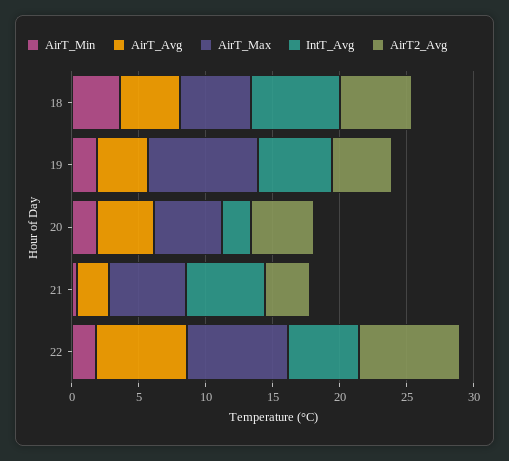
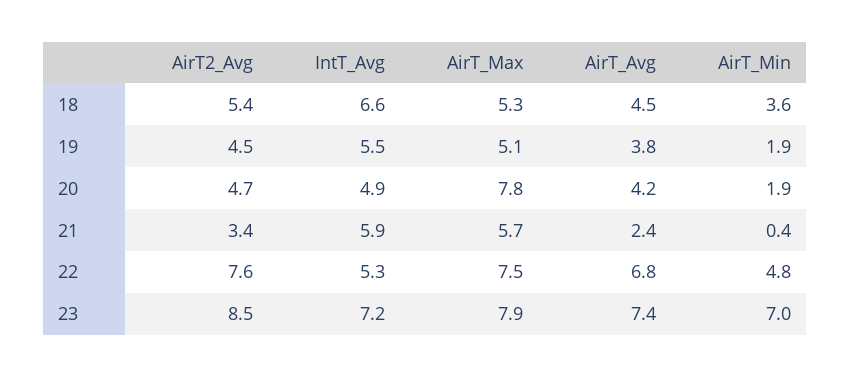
  {
    "AirT_Min": {
      "18": 3.6,
      "19": 1.9,
      "20": 1.9,
      "21": 0.4,
-     "22": 2
+     "22": 4.8,
+     "23": 7
    },
    "AirT_Avg": {
      "18": 4.5,
      "19": 3.8,
      "20": 4.2,
      "21": 2.4,
-     "22": 6.8
+     "22": 6.8,
+     "23": 7.4
    },
    "AirT_Max": {
      "18": 5.3,
-     "19": 8,
+     "19": 5.1,
-     "20": 5,
+     "20": 7.8,
      "21": 5.7,
-     "22": 7.5
+     "22": 7.5,
+     "23": 7.9
    },
    "IntT_Avg": {
      "18": 6.6,
      "19": 5.5,
-     "20": 2,
+     "20": 4.9,
      "21": 5.9,
-     "22": 5.3
+     "22": 5.3,
+     "23": 7.2
    },
    "AirT2_Avg": {
      "18": 5.4,
      "19": 4.5,
      "20": 4.7,
      "21": 3.4,
-     "22": 7.6
+     "22": 7.6,
+     "23": 8.5
    }
  }

